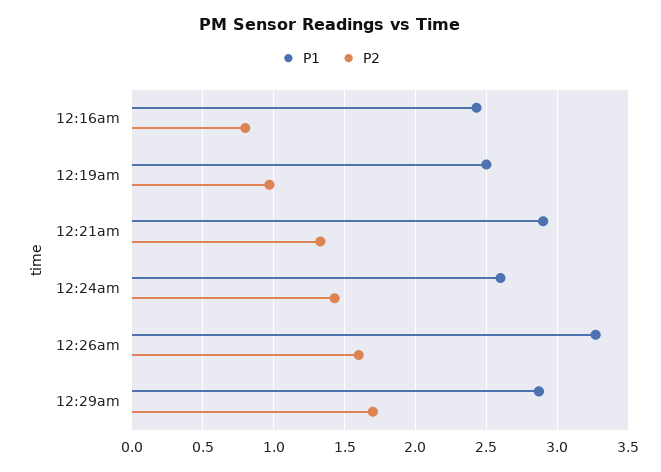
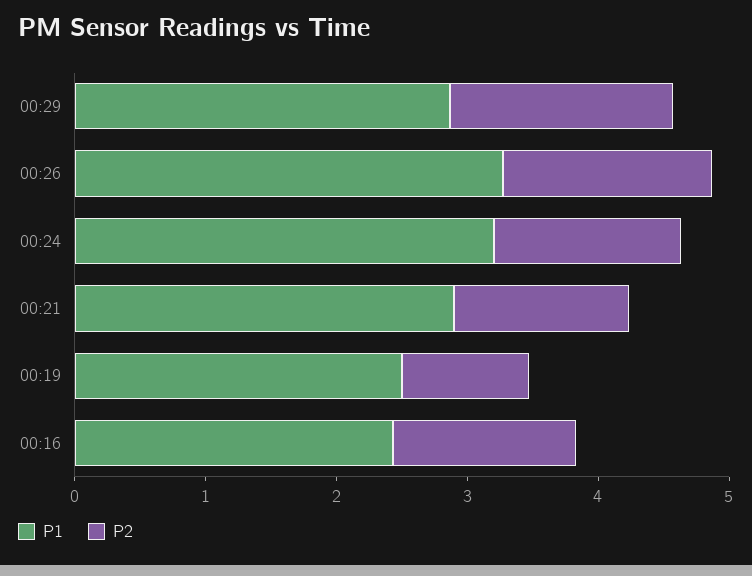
  {
    "P1": {
      "12:16am": 2.45,
      "12:19am": 2.5,
      "12:21am": 2.9,
-     "12:24am": 2.6,
+     "12:24am": 3.2,
      "12:26am": 3.25,
      "12:29am": 2.85
    },
    "P2": {
-     "12:16am": 0.8,
+     "12:16am": 1.4,
      "12:19am": 0.95,
      "12:21am": 1.35,
      "12:24am": 1.45,
      "12:26am": 1.6,
      "12:29am": 1.7
    }
  }

